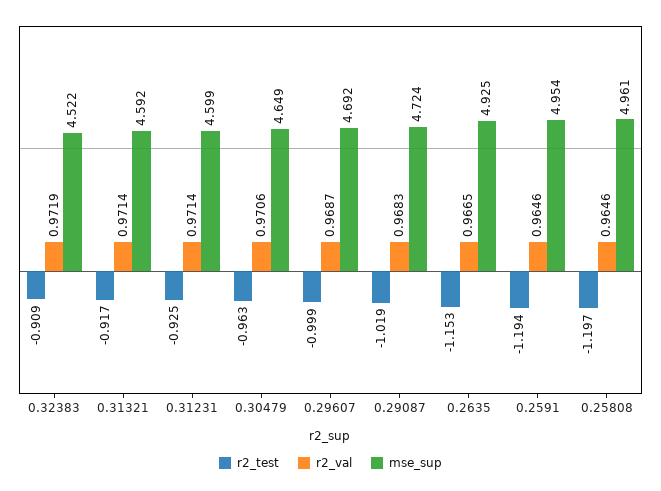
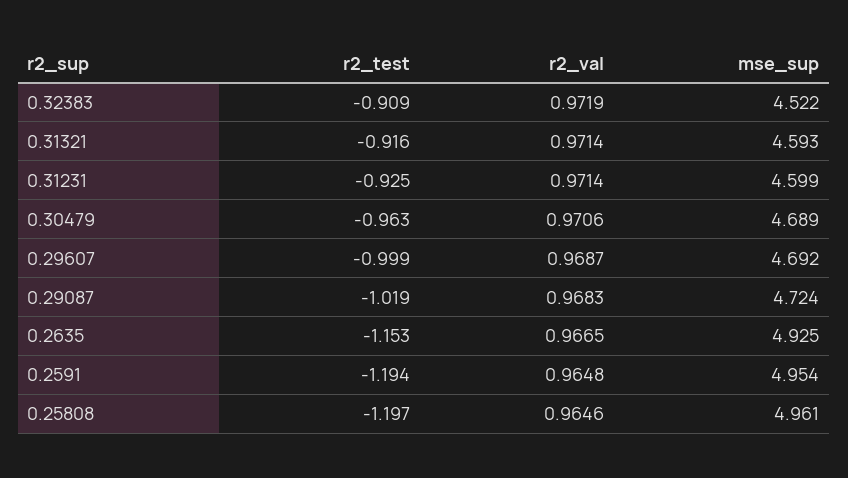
  {
    "r2_test": {
      "0.32383": -0.909,
-     "0.31321": -0.917,
+     "0.31321": -0.916,
      "0.31231": -0.925,
      "0.30479": -0.963,
      "0.29607": -0.999,
      "0.29087": -1.019,
      "0.2635": -1.153,
      "0.2591": -1.194,
      "0.25808": -1.197
    },
    "r2_val": {
      "0.32383": 0.9719,
      "0.31321": 0.9714,
      "0.31231": 0.9714,
      "0.30479": 0.9706,
      "0.29607": 0.9687,
      "0.29087": 0.9683,
      "0.2635": 0.9665,
-     "0.2591": 0.9646,
+     "0.2591": 0.9648,
      "0.25808": 0.9646
    },
    "mse_sup": {
      "0.32383": 4.522,
-     "0.31321": 4.592,
+     "0.31321": 4.593,
      "0.31231": 4.599,
-     "0.30479": 4.649,
+     "0.30479": 4.689,
      "0.29607": 4.692,
      "0.29087": 4.724,
      "0.2635": 4.925,
      "0.2591": 4.954,
      "0.25808": 4.961
    }
  }

